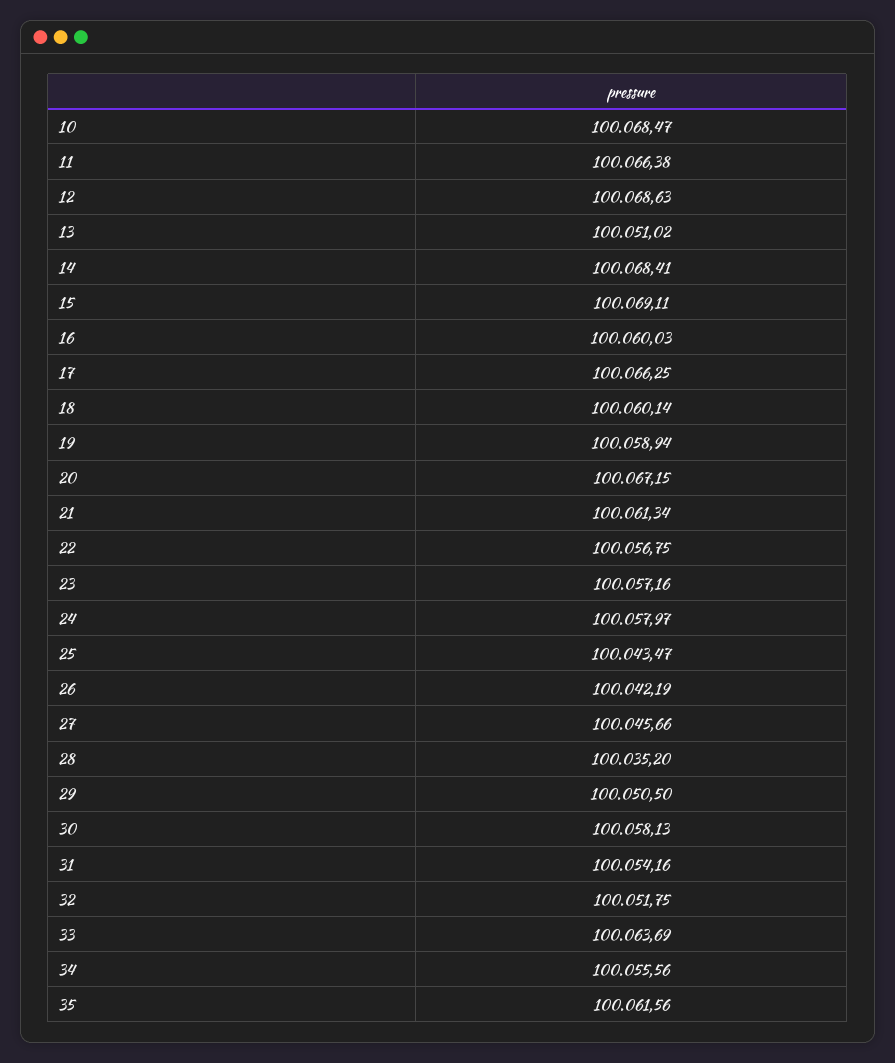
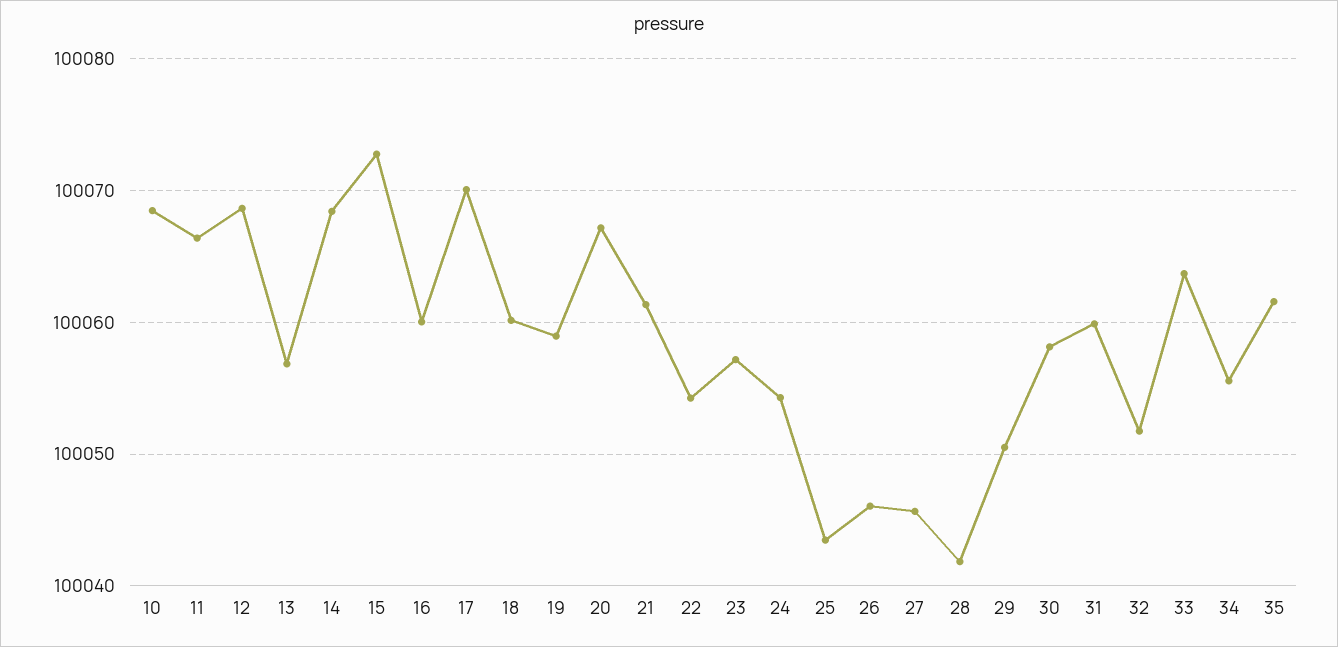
  {
    "10": 100068.47,
    "11": 100066.38,
    "12": 100068.63,
-   "13": 100051.02,
+   "13": 100057,
    "14": 100068.41,
-   "15": 100069.11,
+   "15": 100073,
    "16": 100060.03,
-   "17": 100066.25,
+   "17": 100070,
    "18": 100060.14,
    "19": 100058.94,
    "20": 100067.15,
    "21": 100061.34,
-   "22": 100056.75,
+   "22": 100054,
    "23": 100057.16,
-   "24": 100057.97,
+   "24": 100054,
    "25": 100043.47,
-   "26": 100042.19,
+   "26": 100046,
    "27": 100045.66,
-   "28": 100035.2,
+   "28": 100042,
    "29": 100050.5,
    "30": 100058.13,
-   "31": 100054.16,
+   "31": 100060,
    "32": 100051.75,
    "33": 100063.69,
    "34": 100055.56,
    "35": 100061.56
  }

